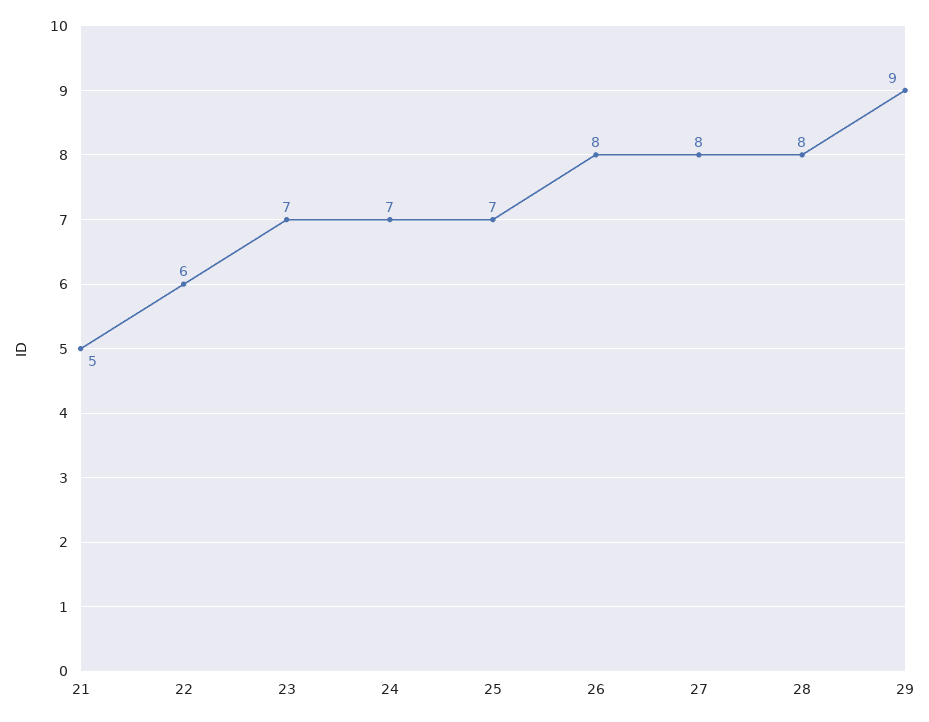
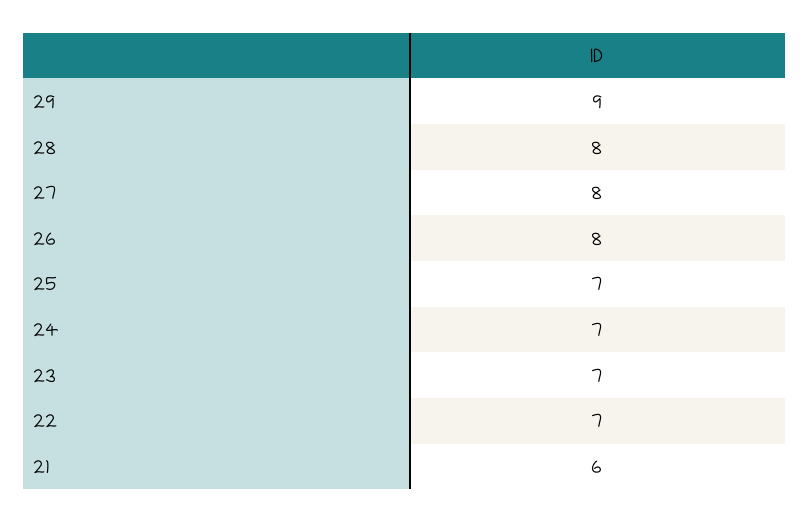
  {
-   "21": 5,
+   "21": 6,
-   "22": 6,
+   "22": 7,
    "23": 7,
    "24": 7,
    "25": 7,
    "26": 8,
    "27": 8,
    "28": 8,
    "29": 9
  }

